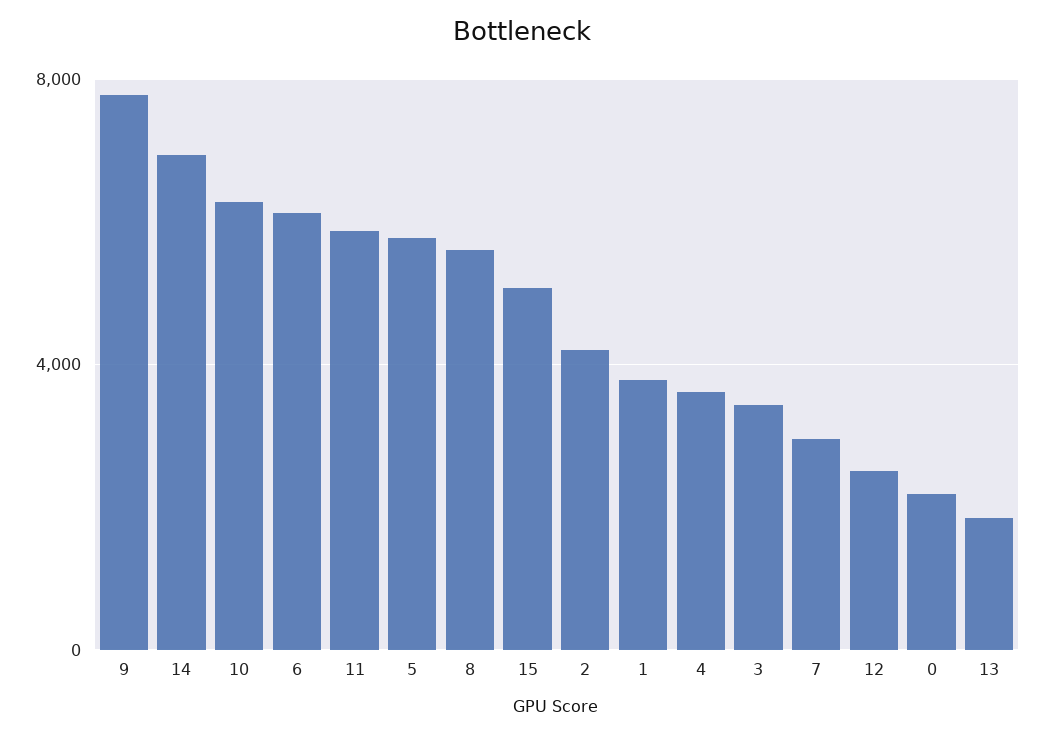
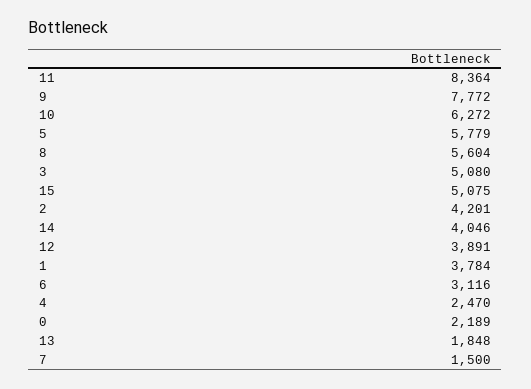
  {
    "9": 7772,
-   "14": 7000,
+   "14": 4046,
    "10": 6272,
-   "6": 6000,
+   "6": 3116,
-   "11": 6000,
+   "11": 8364,
    "5": 5779,
    "8": 5604,
    "15": 5075,
    "2": 4201,
    "1": 3784,
-   "4": 3500,
+   "4": 2470,
-   "3": 3500,
+   "3": 5080,
-   "7": 3000,
+   "7": 1500,
-   "12": 2500,
+   "12": 3891,
    "0": 2189,
    "13": 1848
  }

